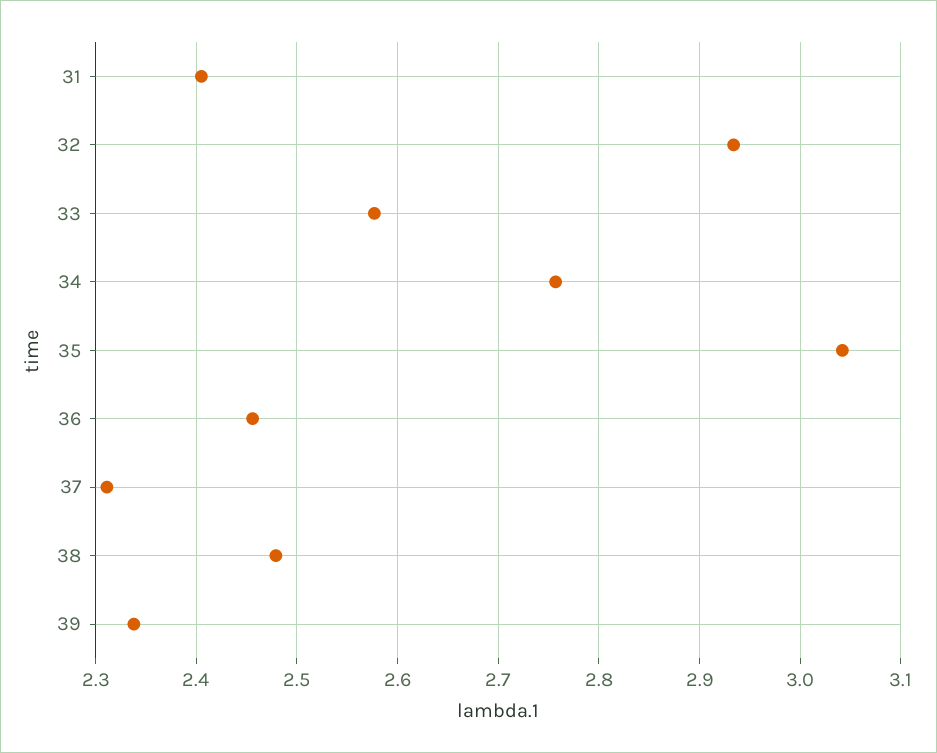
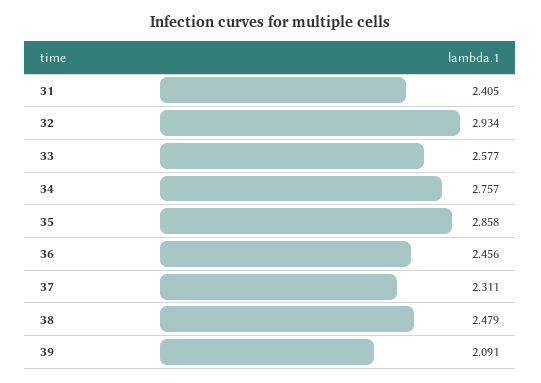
  {
    "31": 2.405,
    "32": 2.934,
    "33": 2.577,
    "34": 2.757,
-   "35": 3.04,
+   "35": 2.858,
    "36": 2.456,
    "37": 2.311,
    "38": 2.479,
-   "39": 2.34
+   "39": 2.091
  }

